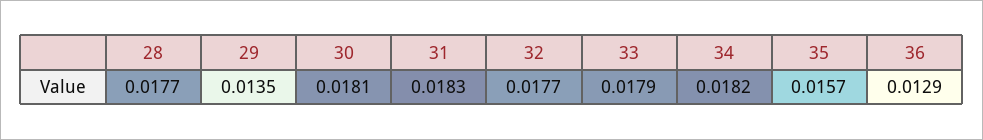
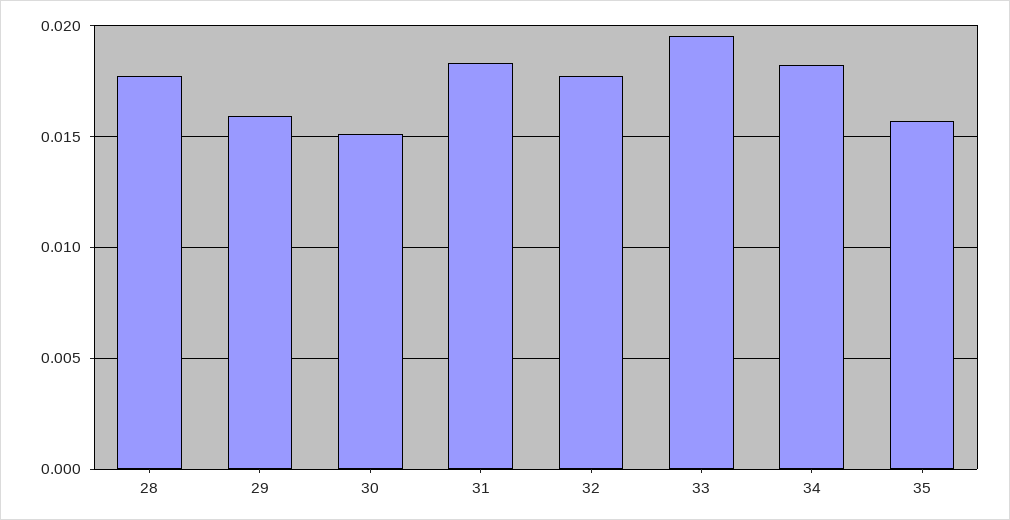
  {
    "28": 0.0177,
-   "29": 0.0135,
+   "29": 0.016,
-   "30": 0.0181,
+   "30": 0.015,
    "31": 0.0183,
    "32": 0.0177,
-   "33": 0.0179,
+   "33": 0.0195,
    "34": 0.0182,
-   "35": 0.0157,
+   "35": 0.0157
-   "36": 0.0129
  }

